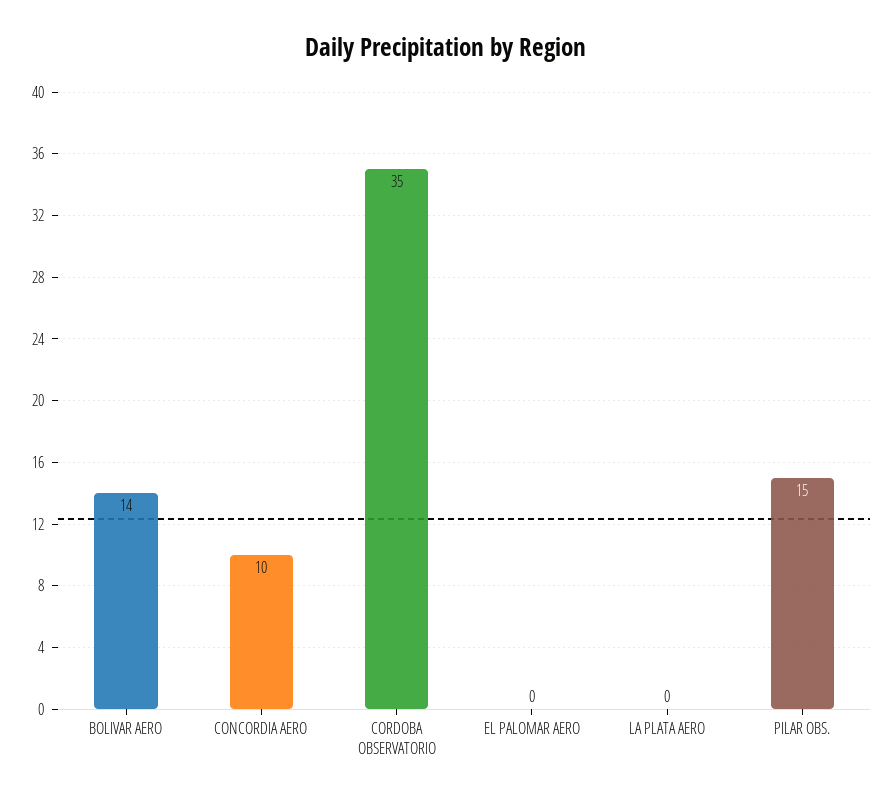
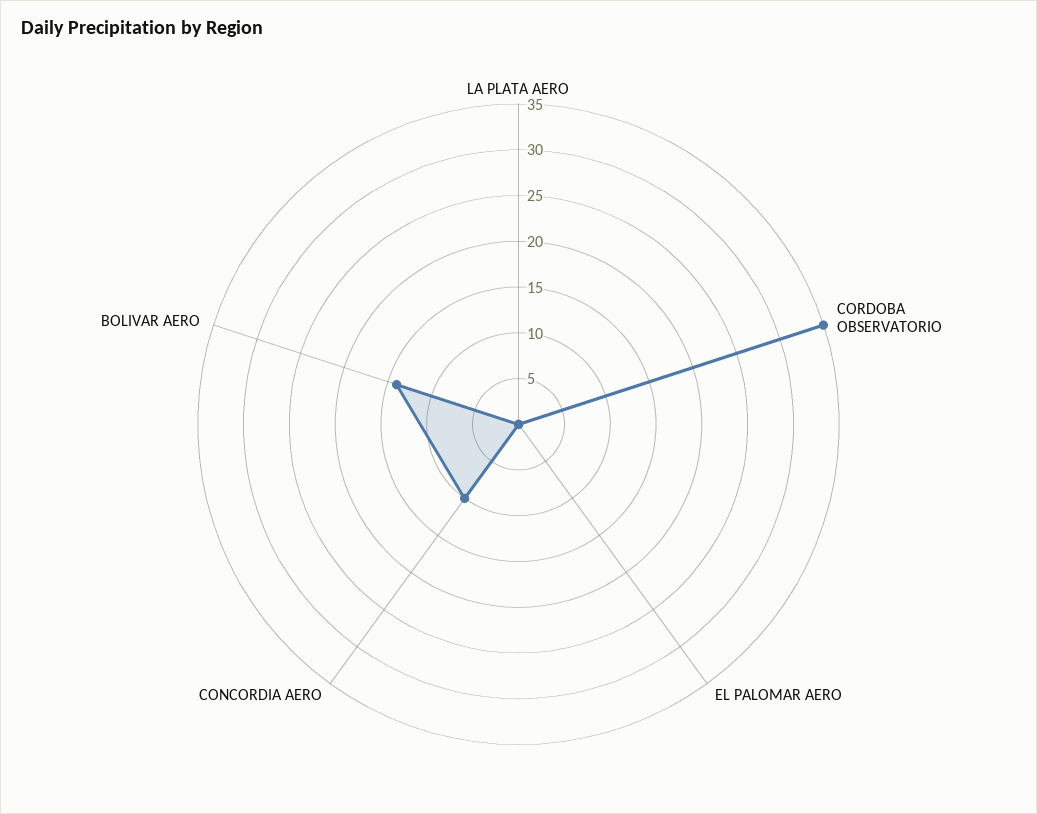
  {
    "BOLIVAR AERO": 14,
    "CONCORDIA AERO": 10,
    "CORDOBA OBSERVATORIO": 35,
    "EL PALOMAR AERO": 0,
-   "LA PLATA AERO": 0,
+   "LA PLATA AERO": 0
-   "PILAR OBS.": 15
  }

